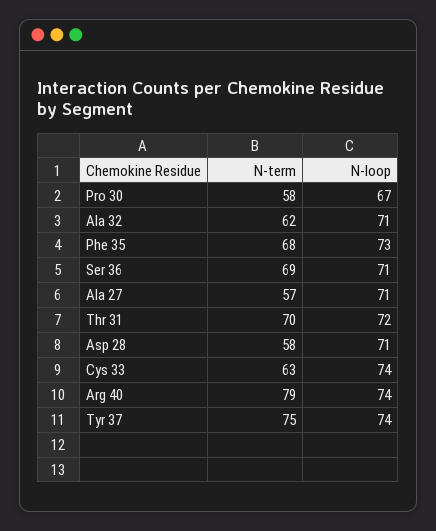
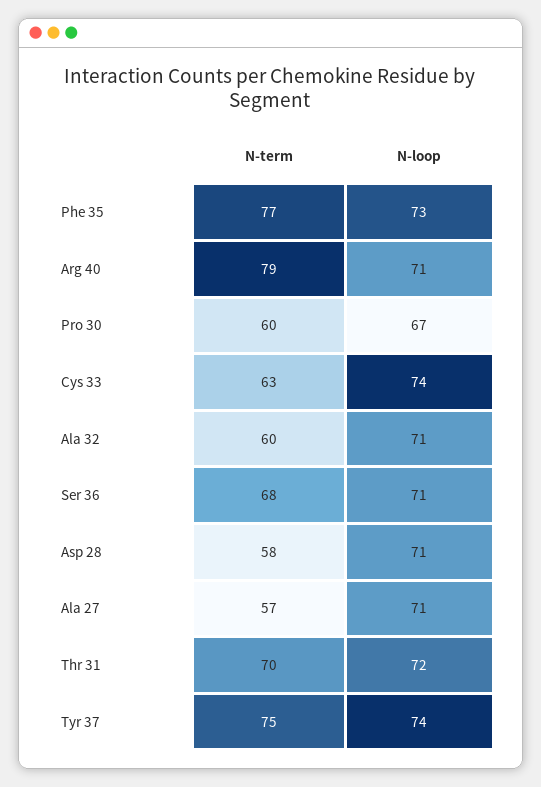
  {
    "N-term": {
-     "Pro 30": 58,
+     "Pro 30": 60,
-     "Ala 32": 62,
+     "Ala 32": 60,
-     "Phe 35": 68,
+     "Phe 35": 77,
-     "Ser 36": 69,
+     "Ser 36": 68,
      "Ala 27": 57,
      "Thr 31": 70,
      "Asp 28": 58,
      "Cys 33": 63,
      "Arg 40": 79,
      "Tyr 37": 75
    },
    "N-loop": {
      "Pro 30": 67,
      "Ala 32": 71,
      "Phe 35": 73,
      "Ser 36": 71,
      "Ala 27": 71,
      "Thr 31": 72,
      "Asp 28": 71,
      "Cys 33": 74,
-     "Arg 40": 74,
+     "Arg 40": 71,
      "Tyr 37": 74
    }
  }

